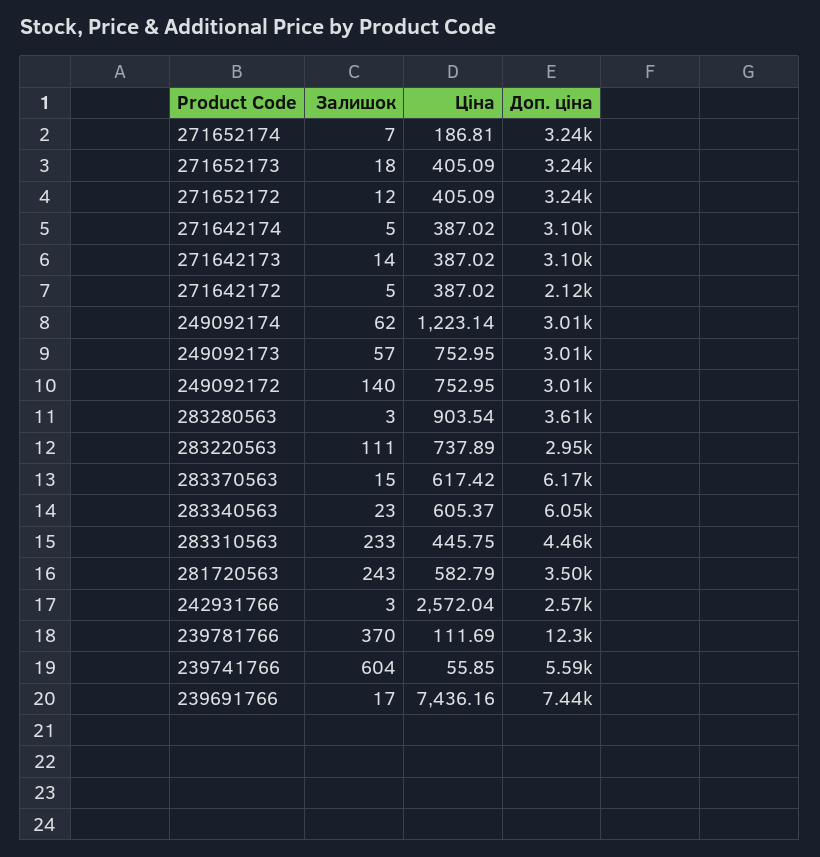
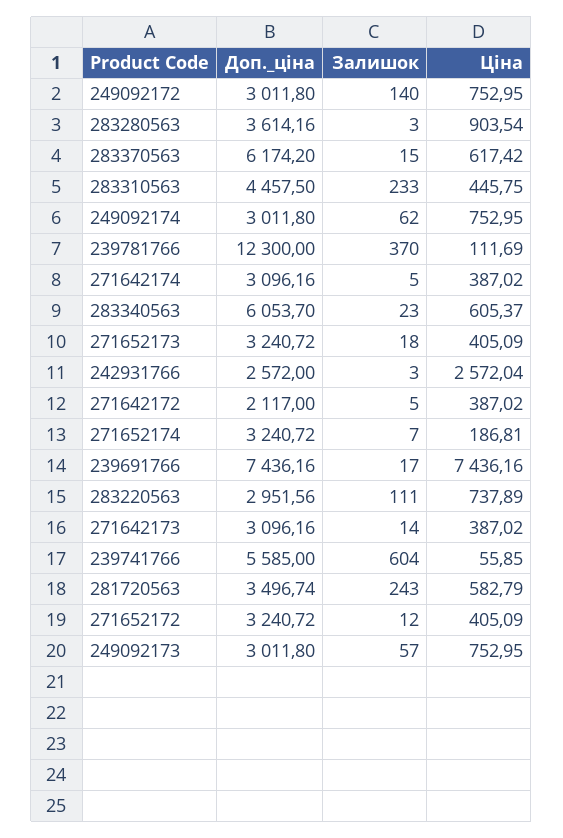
  {
    "Залишок": {
      "271652174": 7,
      "271652173": 18,
      "271652172": 12,
      "271642174": 5,
      "271642173": 14,
      "271642172": 5,
      "249092174": 62,
      "249092173": 57,
      "249092172": 140,
      "283280563": 3,
      "283220563": 111,
      "283370563": 15,
      "283340563": 23,
      "283310563": 233,
      "281720563": 243,
      "242931766": 3,
      "239781766": 370,
      "239741766": 604,
      "239691766": 17
    },
    "Ціна": {
      "271652174": 186.81,
      "271652173": 405.09,
      "271652172": 405.09,
      "271642174": 387.02,
      "271642173": 387.02,
      "271642172": 387.02,
-     "249092174": 1223.14,
+     "249092174": 752.95,
      "249092173": 752.95,
      "249092172": 752.95,
      "283280563": 903.54,
      "283220563": 737.89,
      "283370563": 617.42,
      "283340563": 605.37,
      "283310563": 445.75,
      "281720563": 582.79,
      "242931766": 2572.04,
      "239781766": 111.69,
      "239741766": 55.85,
      "239691766": 7436.16
    },
    "Доп. ціна": {
      "271652174": 3240.72,
      "271652173": 3240.72,
      "271652172": 3240.72,
      "271642174": 3096.16,
      "271642173": 3096.16,
      "271642172": 2117,
      "249092174": 3011.8,
      "249092173": 3011.8,
      "249092172": 3011.8,
      "283280563": 3614.16,
      "283220563": 2951.56,
      "283370563": 6174.2,
      "283340563": 6053.7,
      "283310563": 4457.5,
      "281720563": 3496.74,
      "242931766": 2572,
      "239781766": 12300,
      "239741766": 5585,
      "239691766": 7436.16
    }
  }

